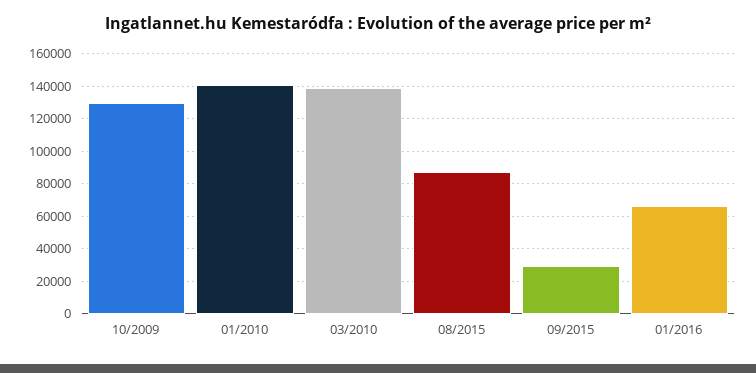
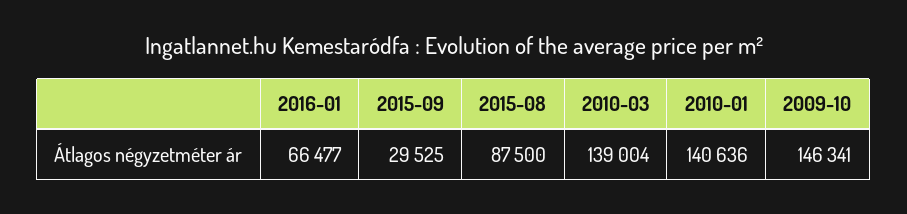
  {
-   "10/2009": 130000,
+   "10/2009": 146341,
    "01/2010": 140636,
    "03/2010": 139004,
    "08/2015": 87500,
    "09/2015": 29525,
    "01/2016": 66477
  }

